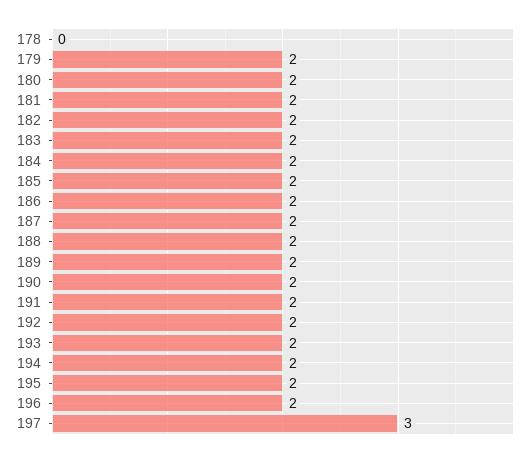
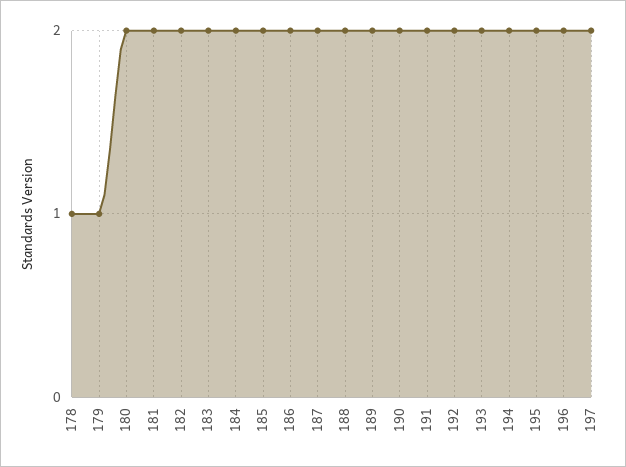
  {
-   "178": 0,
+   "178": 1,
-   "179": 2,
+   "179": 1,
    "180": 2,
    "181": 2,
    "182": 2,
    "183": 2,
    "184": 2,
    "185": 2,
    "186": 2,
    "187": 2,
    "188": 2,
    "189": 2,
    "190": 2,
    "191": 2,
    "192": 2,
    "193": 2,
    "194": 2,
    "195": 2,
    "196": 2,
-   "197": 3
+   "197": 2
  }

